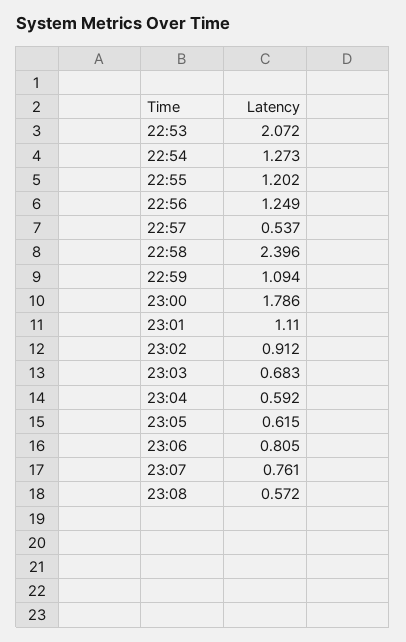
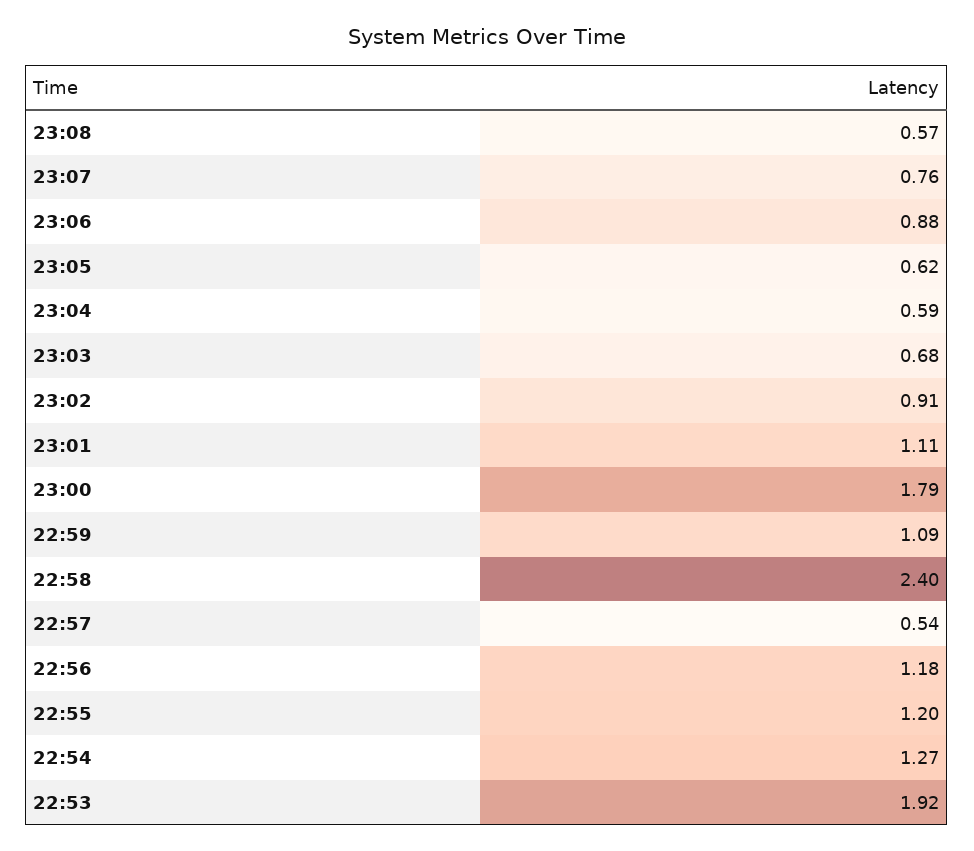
  {
-   "22:53": 2.072,
+   "22:53": 1.92,
    "22:54": 1.273,
    "22:55": 1.202,
-   "22:56": 1.249,
+   "22:56": 1.18,
    "22:57": 0.537,
    "22:58": 2.396,
    "22:59": 1.094,
    "23:00": 1.786,
    "23:01": 1.11,
    "23:02": 0.912,
    "23:03": 0.683,
    "23:04": 0.592,
    "23:05": 0.615,
-   "23:06": 0.805,
+   "23:06": 0.88,
    "23:07": 0.761,
    "23:08": 0.572
  }

